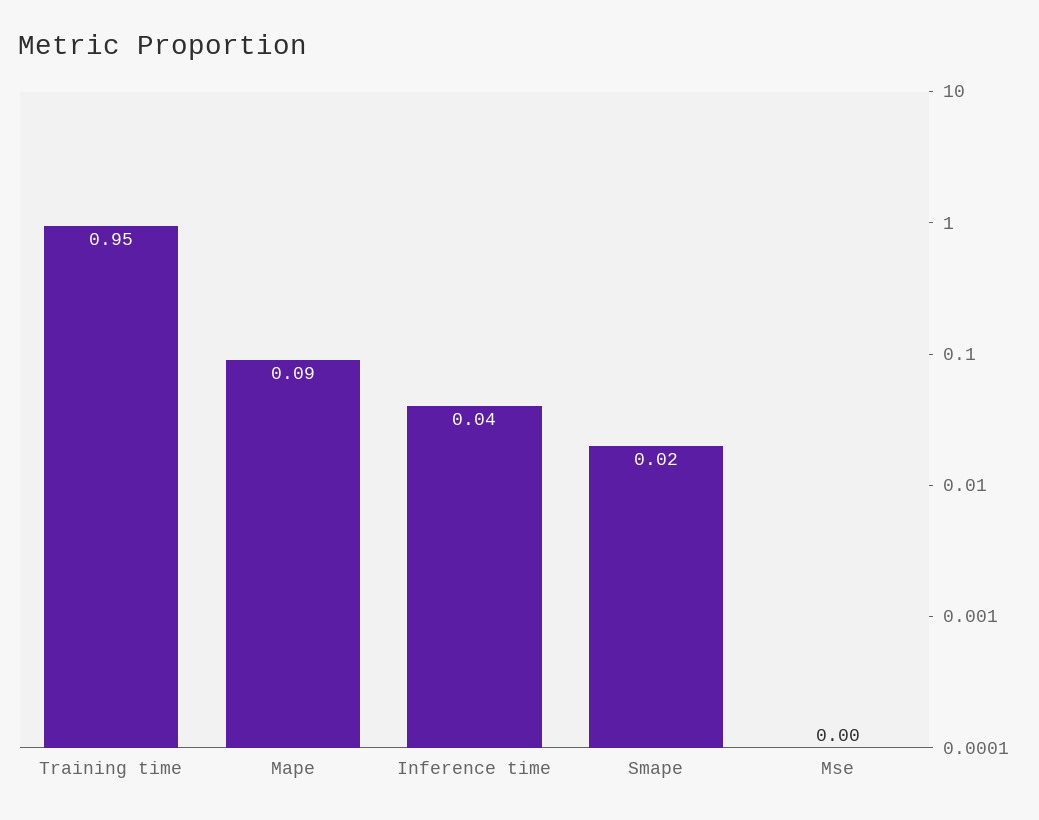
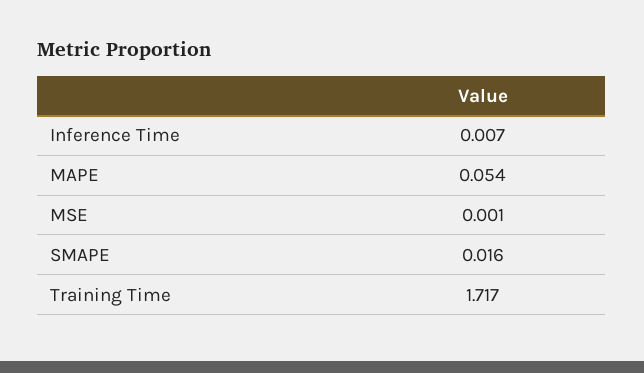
  {
-   "Training time": 0.95,
+   "Training time": 1.717,
-   "Mape": 0.09,
+   "Mape": 0.054,
-   "Inference time": 0.04,
+   "Inference time": 0.007,
    "Smape": 0.016,
    "Mse": 0.001
  }

